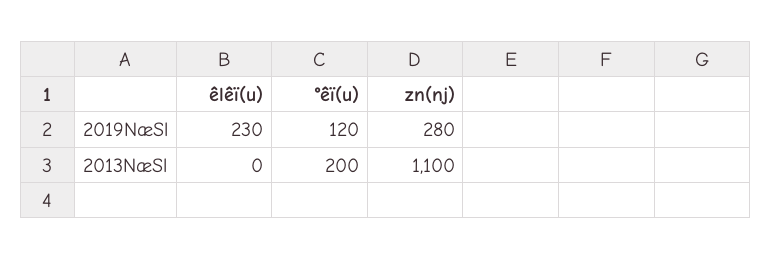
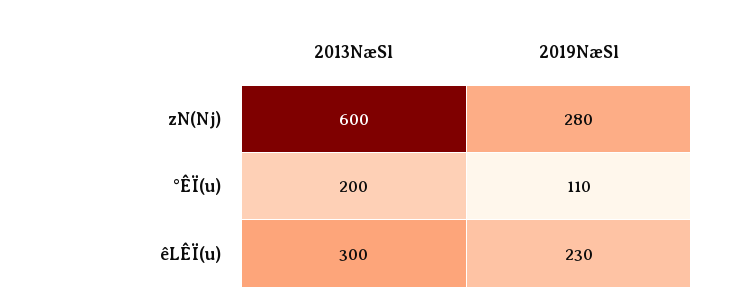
  {
    "êlêï(u)": {
      "2019NæSl": 230,
-     "2013NæSl": 0
+     "2013NæSl": 300
    },
    "°êï(u)": {
-     "2019NæSl": 120,
+     "2019NæSl": 110,
      "2013NæSl": 200
    },
    "zn(nj)": {
      "2019NæSl": 280,
-     "2013NæSl": 1100
+     "2013NæSl": 600
    }
  }

